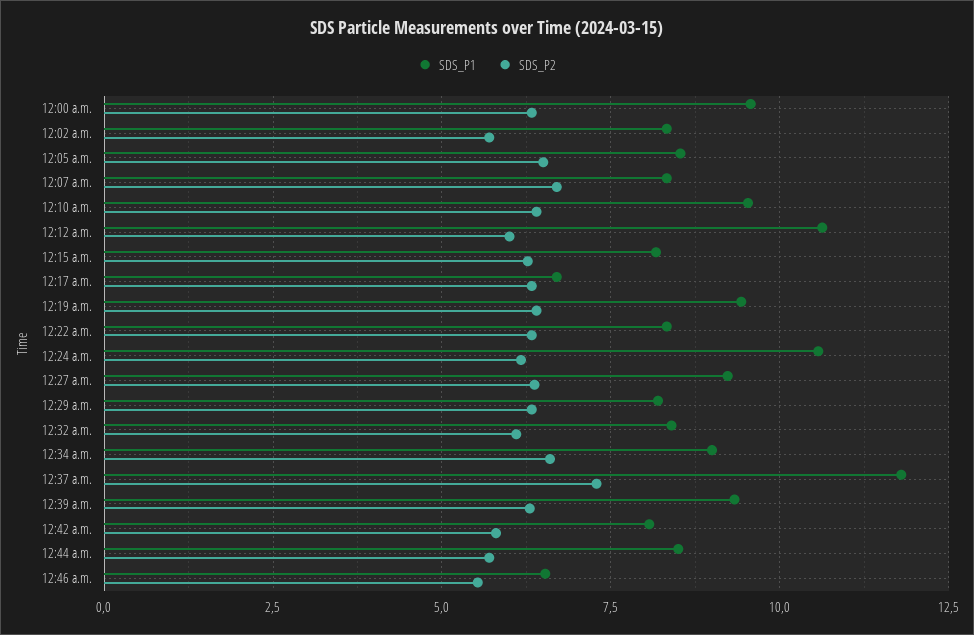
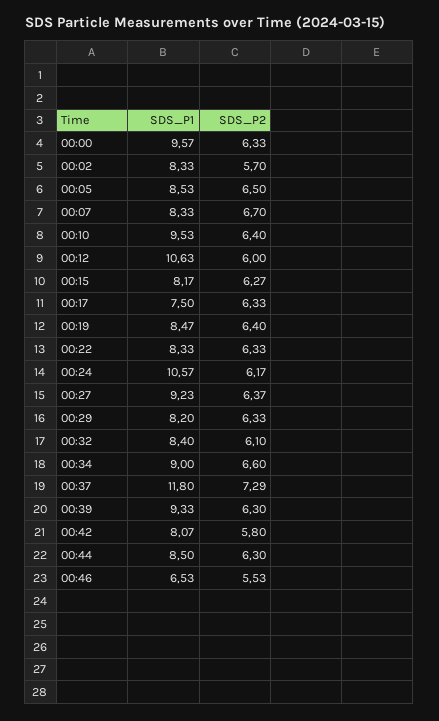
  {
    "SDS_P1": {
      "12:00 a.m.": 9.57,
      "12:02 a.m.": 8.33,
      "12:05 a.m.": 8.53,
      "12:07 a.m.": 8.33,
      "12:10 a.m.": 9.53,
      "12:12 a.m.": 10.63,
      "12:15 a.m.": 8.17,
-     "12:17 a.m.": 6.75,
+     "12:17 a.m.": 7.5,
-     "12:19 a.m.": 9.5,
+     "12:19 a.m.": 8.47,
      "12:22 a.m.": 8.33,
      "12:24 a.m.": 10.57,
      "12:27 a.m.": 9.23,
      "12:29 a.m.": 8.2,
      "12:32 a.m.": 8.4,
      "12:34 a.m.": 9,
      "12:37 a.m.": 11.8,
      "12:39 a.m.": 9.33,
      "12:42 a.m.": 8.07,
      "12:44 a.m.": 8.5,
      "12:46 a.m.": 6.53
    },
    "SDS_P2": {
      "12:00 a.m.": 6.33,
      "12:02 a.m.": 5.7,
      "12:05 a.m.": 6.5,
      "12:07 a.m.": 6.7,
      "12:10 a.m.": 6.4,
      "12:12 a.m.": 6,
      "12:15 a.m.": 6.27,
      "12:17 a.m.": 6.33,
      "12:19 a.m.": 6.4,
      "12:22 a.m.": 6.33,
      "12:24 a.m.": 6.17,
      "12:27 a.m.": 6.37,
      "12:29 a.m.": 6.33,
      "12:32 a.m.": 6.1,
      "12:34 a.m.": 6.6,
      "12:37 a.m.": 7.29,
      "12:39 a.m.": 6.3,
      "12:42 a.m.": 5.8,
-     "12:44 a.m.": 5.75,
+     "12:44 a.m.": 6.3,
      "12:46 a.m.": 5.53
    }
  }

